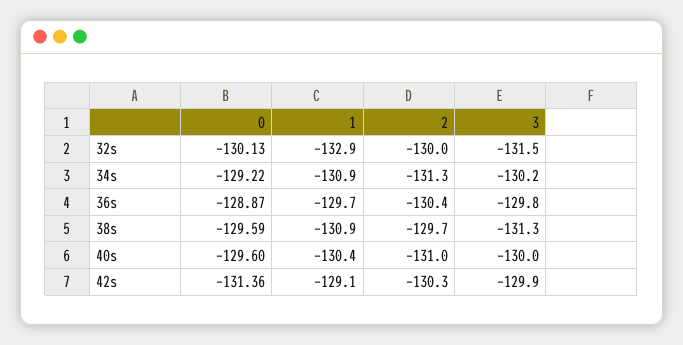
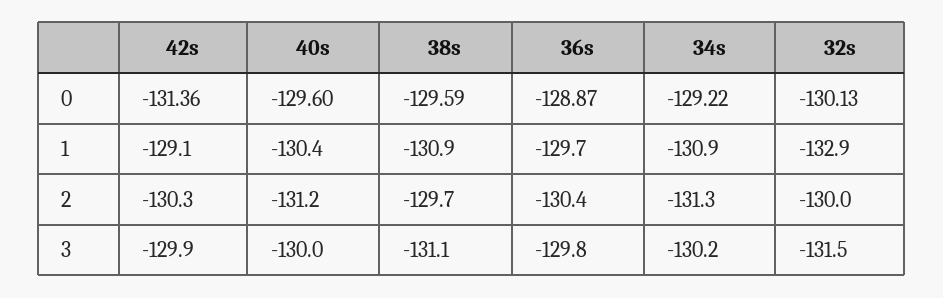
  {
    "0": {
      "32s": -130.13,
      "34s": -129.22,
      "36s": -128.87,
      "38s": -129.59,
      "40s": -129.6,
      "42s": -131.36
    },
    "1": {
      "32s": -132.9,
      "34s": -130.9,
      "36s": -129.7,
      "38s": -130.9,
      "40s": -130.4,
      "42s": -129.1
    },
    "2": {
      "32s": -130,
      "34s": -131.3,
      "36s": -130.4,
      "38s": -129.7,
-     "40s": -131,
+     "40s": -131.2,
      "42s": -130.3
    },
    "3": {
      "32s": -131.5,
      "34s": -130.2,
      "36s": -129.8,
-     "38s": -131.3,
+     "38s": -131.1,
      "40s": -130,
      "42s": -129.9
    }
  }

